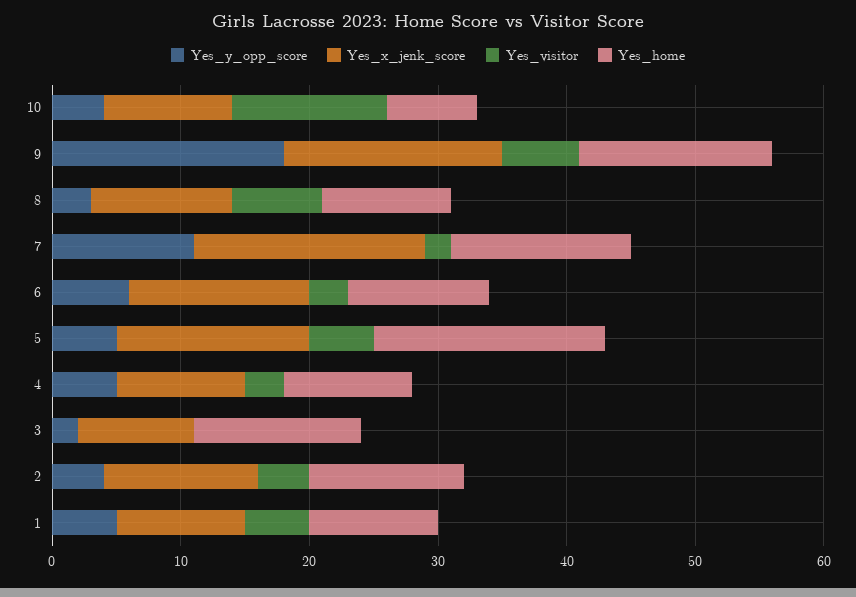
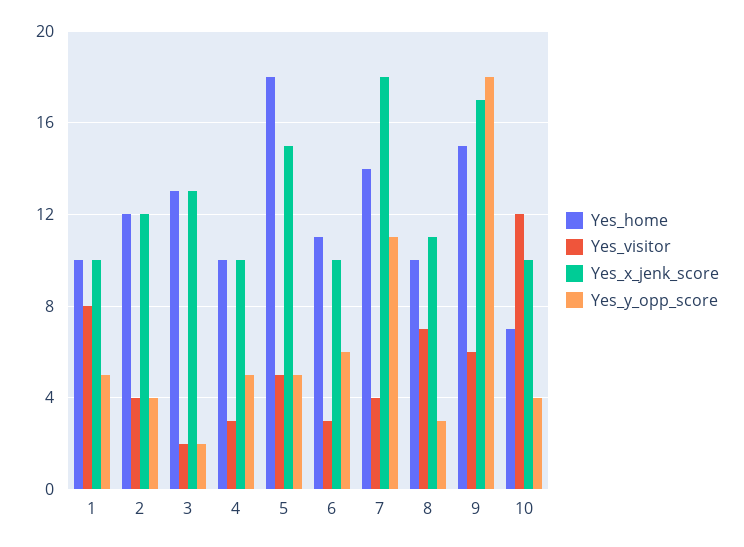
  {
    "Yes_y_opp_score": {
      "10": 4,
      "9": 18,
      "8": 3,
      "7": 11,
      "6": 6,
      "5": 5,
      "4": 5,
      "3": 2,
      "2": 4,
      "1": 5
    },
    "Yes_x_jenk_score": {
      "10": 10,
      "9": 17,
      "8": 11,
      "7": 18,
-     "6": 14,
+     "6": 10,
      "5": 15,
      "4": 10,
-     "3": 9,
+     "3": 13,
      "2": 12,
      "1": 10
    },
    "Yes_visitor": {
      "10": 12,
      "9": 6,
      "8": 7,
-     "7": 2,
+     "7": 4,
      "6": 3,
      "5": 5,
      "4": 3,
-     "3": 0,
+     "3": 2,
      "2": 4,
-     "1": 5
+     "1": 8
    },
    "Yes_home": {
      "10": 7,
      "9": 15,
      "8": 10,
      "7": 14,
      "6": 11,
      "5": 18,
      "4": 10,
      "3": 13,
      "2": 12,
      "1": 10
    }
  }

